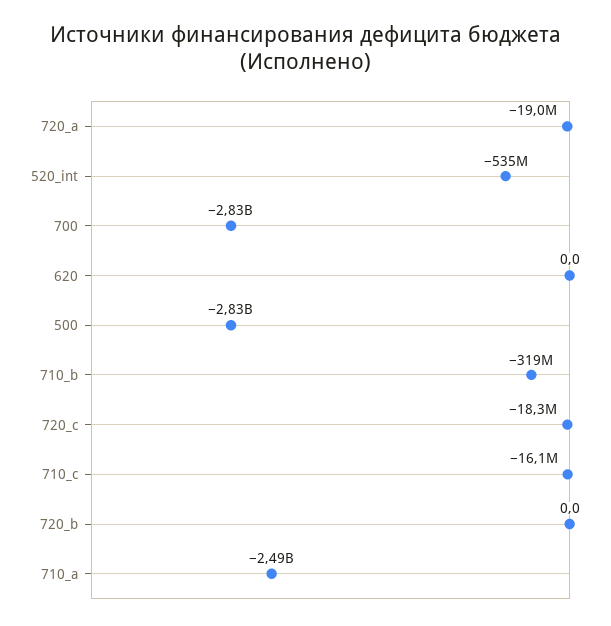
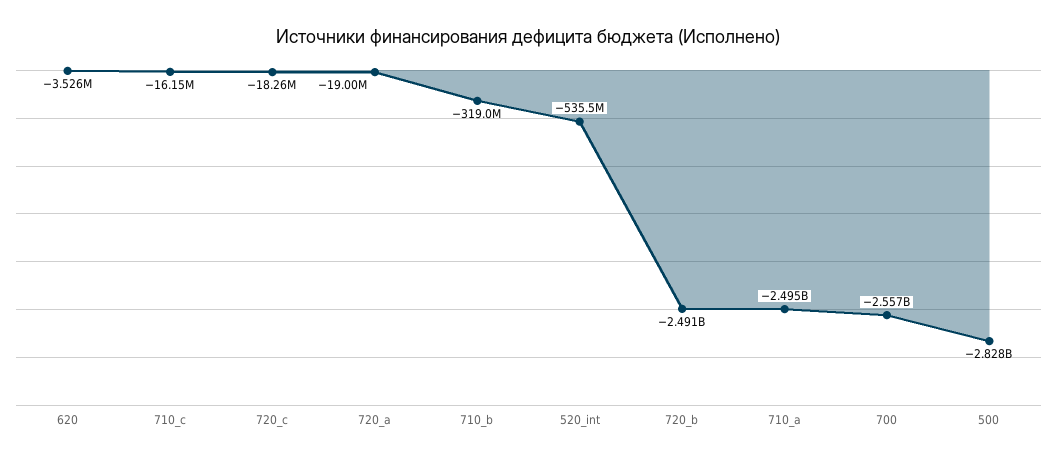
  {
    "720_a": -19000000,
    "520_int": -535500000,
-   "700": -2830000000,
+   "700": -2557000000,
-   "620": 0,
+   "620": -3526000,
    "500": -2828000000,
    "710_b": -319000000,
    "720_c": -18260000,
    "710_c": -16150000,
-   "720_b": 0,
+   "720_b": -2491000000,
    "710_a": -2495000000
  }

